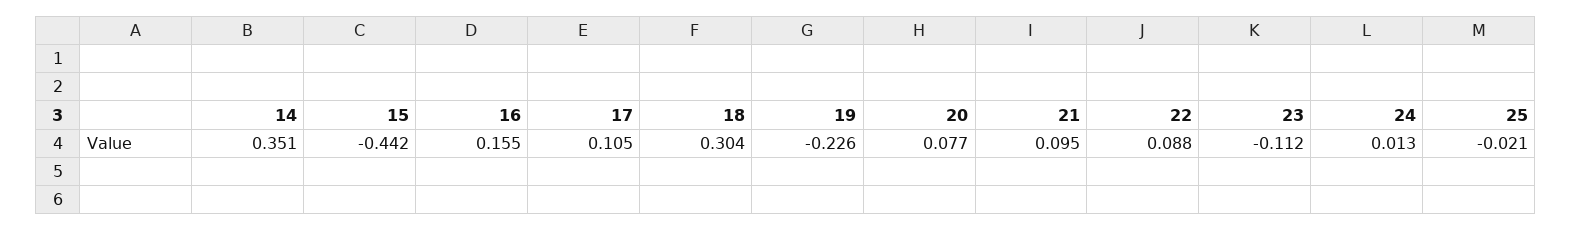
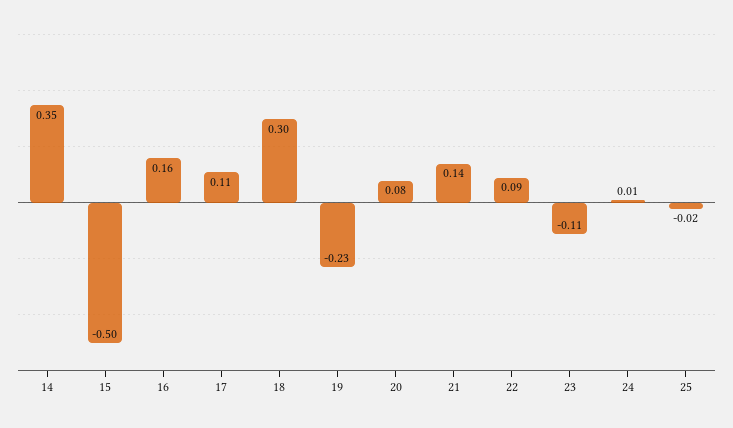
  {
    "14": 0.351,
-   "15": -0.442,
+   "15": -0.5,
    "16": 0.155,
    "17": 0.105,
    "18": 0.304,
    "19": -0.226,
    "20": 0.077,
-   "21": 0.095,
+   "21": 0.14,
    "22": 0.088,
    "23": -0.112,
    "24": 0.013,
    "25": -0.021
  }

